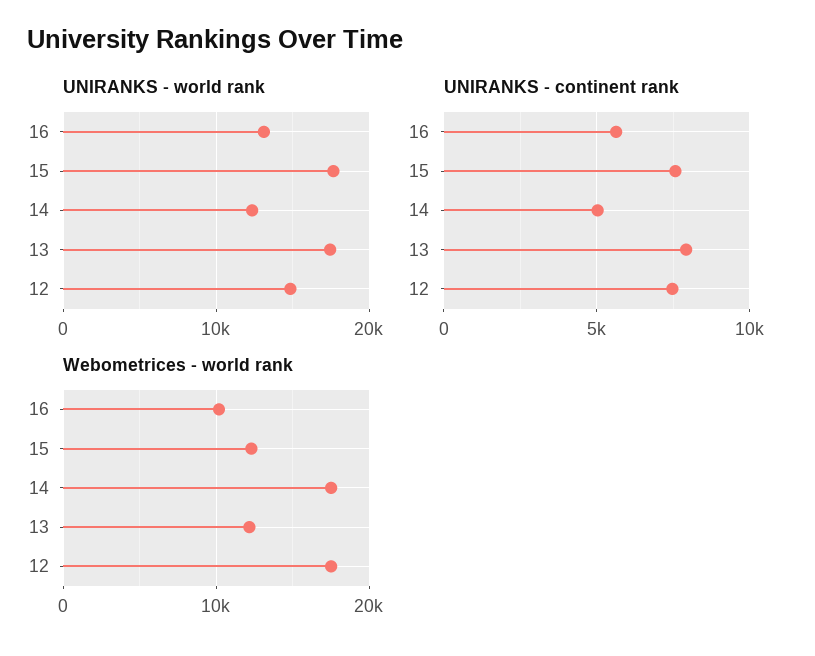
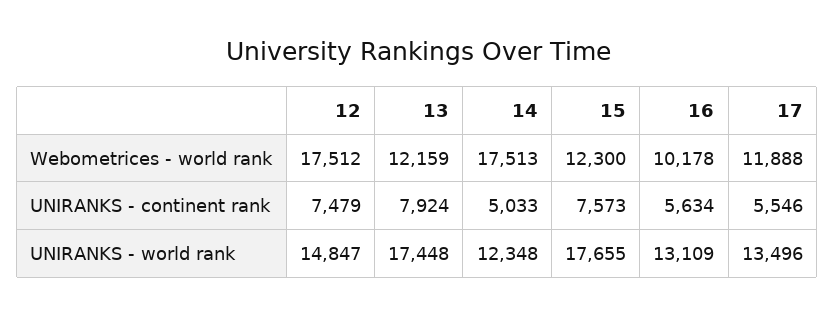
  {
    "UNIRANKS - world rank": {
      "16": 13109,
      "15": 17655,
      "14": 12348,
      "13": 17448,
-     "12": 14847
+     "12": 14847,
+     "17": 13496
    },
    "UNIRANKS - continent rank": {
      "16": 5634,
      "15": 7573,
      "14": 5033,
      "13": 7924,
-     "12": 7479
+     "12": 7479,
+     "17": 5546
    },
    "Webometrices - world rank": {
      "16": 10178,
      "15": 12300,
      "14": 17513,
      "13": 12159,
-     "12": 17512
+     "12": 17512,
+     "17": 11888
    }
  }

